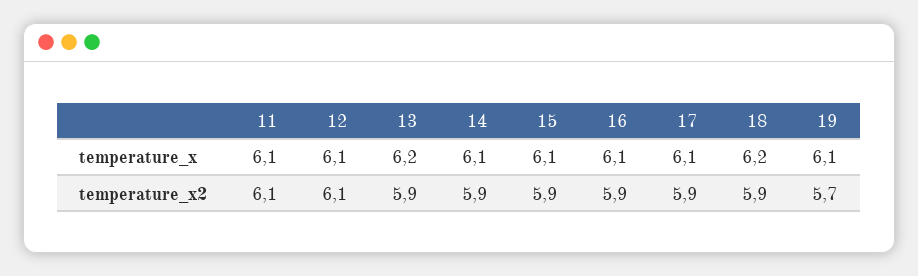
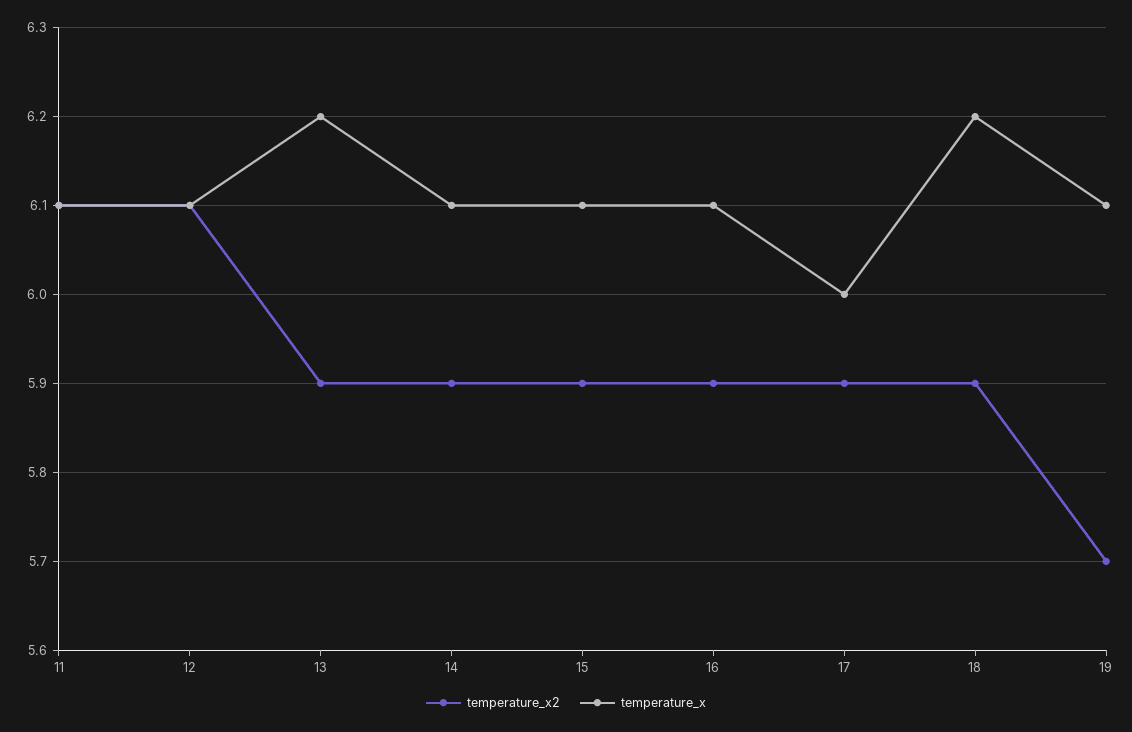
  {
    "temperature_x": {
      "11": 6.1,
      "12": 6.1,
      "13": 6.2,
      "14": 6.1,
      "15": 6.1,
      "16": 6.1,
-     "17": 6.1,
+     "17": 6,
      "18": 6.2,
      "19": 6.1
    },
    "temperature_x2": {
      "11": 6.1,
      "12": 6.1,
      "13": 5.9,
      "14": 5.9,
      "15": 5.9,
      "16": 5.9,
      "17": 5.9,
      "18": 5.9,
      "19": 5.7
    }
  }

